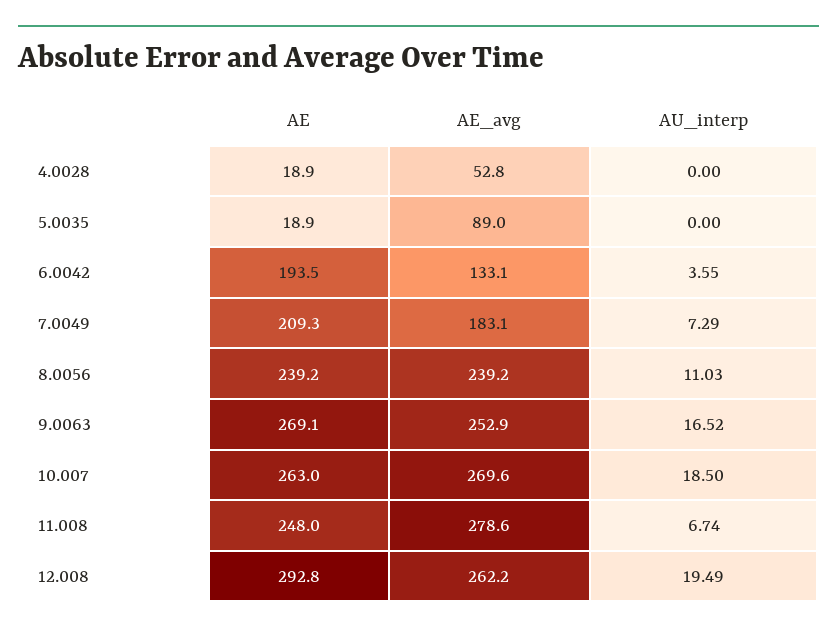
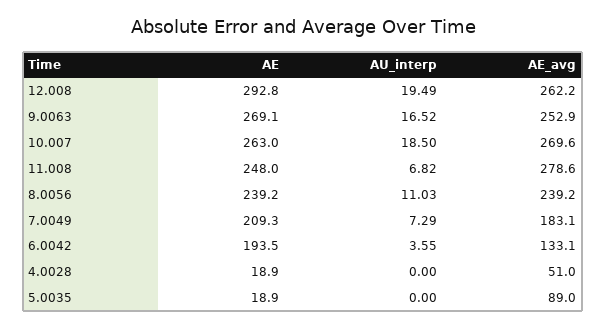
  {
    "AE": {
      "4.0028": 18.9,
      "5.0035": 18.9,
      "6.0042": 193.5,
      "7.0049": 209.3,
      "8.0056": 239.2,
      "9.0063": 269.1,
      "10.007": 263,
      "11.008": 248,
      "12.008": 292.8
    },
    "AE_avg": {
-     "4.0028": 52.8,
+     "4.0028": 51,
      "5.0035": 89,
      "6.0042": 133.1,
      "7.0049": 183.1,
      "8.0056": 239.2,
      "9.0063": 252.9,
      "10.007": 269.6,
      "11.008": 278.6,
      "12.008": 262.2
    },
    "AU_interp": {
      "4.0028": 0,
      "5.0035": 0,
      "6.0042": 3.55,
      "7.0049": 7.29,
      "8.0056": 11.03,
      "9.0063": 16.52,
      "10.007": 18.5,
-     "11.008": 6.74,
+     "11.008": 6.82,
      "12.008": 19.49
    }
  }

